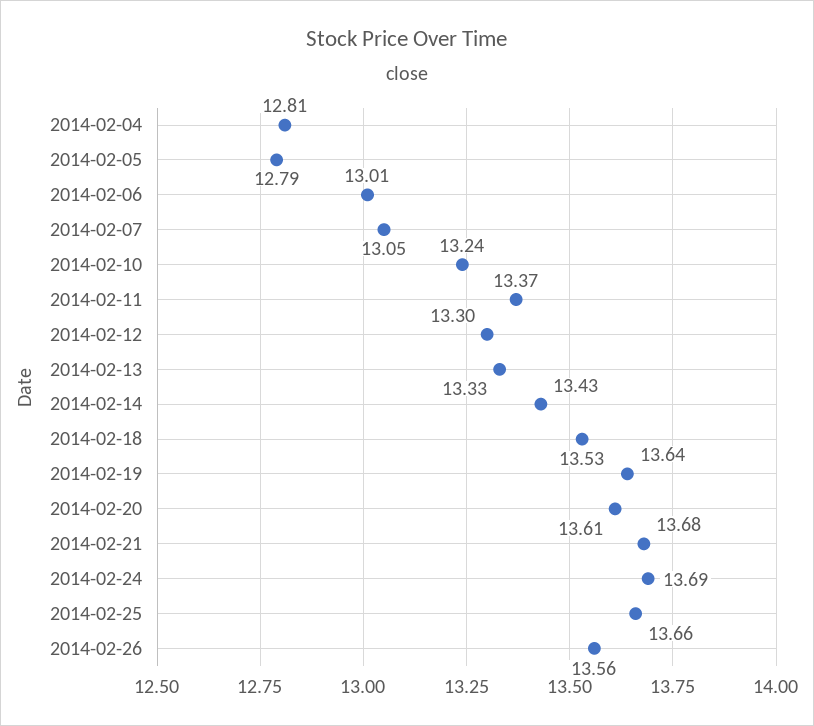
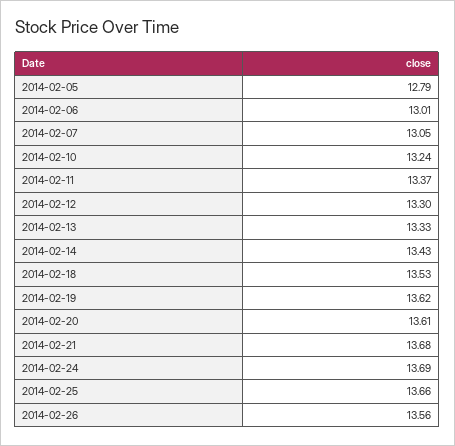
  {
-   "2014-02-04": 12.81,
    "2014-02-05": 12.79,
    "2014-02-06": 13.01,
    "2014-02-07": 13.05,
    "2014-02-10": 13.24,
    "2014-02-11": 13.37,
    "2014-02-12": 13.3,
    "2014-02-13": 13.33,
    "2014-02-14": 13.43,
    "2014-02-18": 13.53,
-   "2014-02-19": 13.64,
+   "2014-02-19": 13.62,
    "2014-02-20": 13.61,
    "2014-02-21": 13.68,
    "2014-02-24": 13.69,
    "2014-02-25": 13.66,
    "2014-02-26": 13.56
  }

